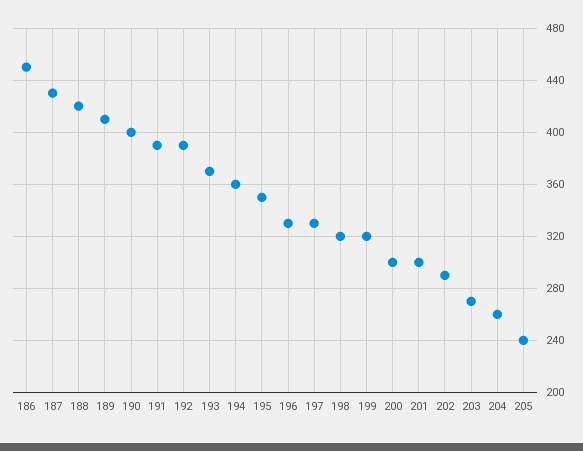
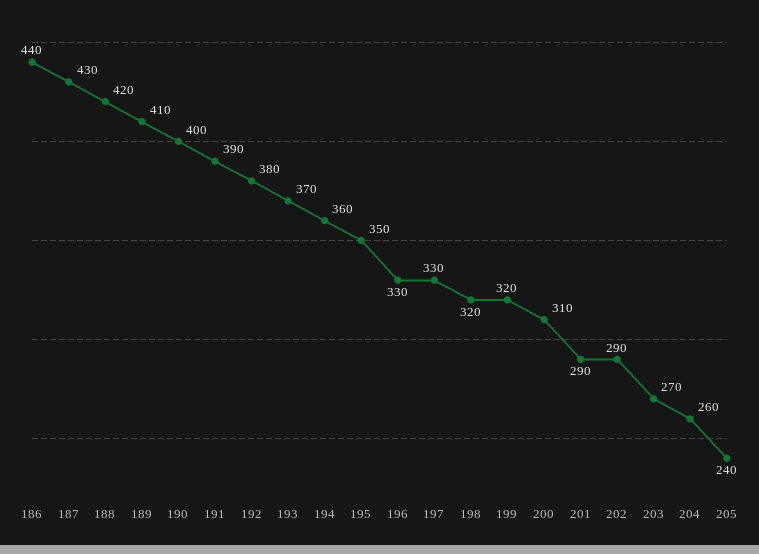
  {
-   "186": 450,
+   "186": 440,
    "187": 430,
    "188": 420,
    "189": 410,
    "190": 400,
    "191": 390,
-   "192": 390,
+   "192": 380,
    "193": 370,
    "194": 360,
    "195": 350,
    "196": 330,
    "197": 330,
    "198": 320,
    "199": 320,
-   "200": 300,
+   "200": 310,
-   "201": 300,
+   "201": 290,
    "202": 290,
    "203": 270,
    "204": 260,
    "205": 240
  }

